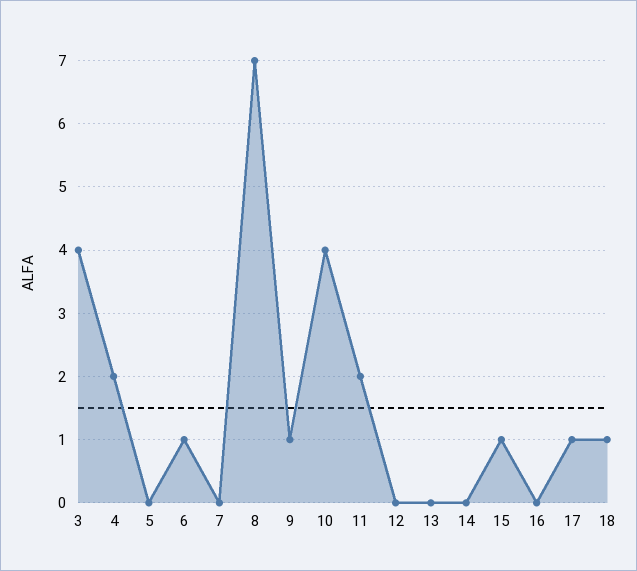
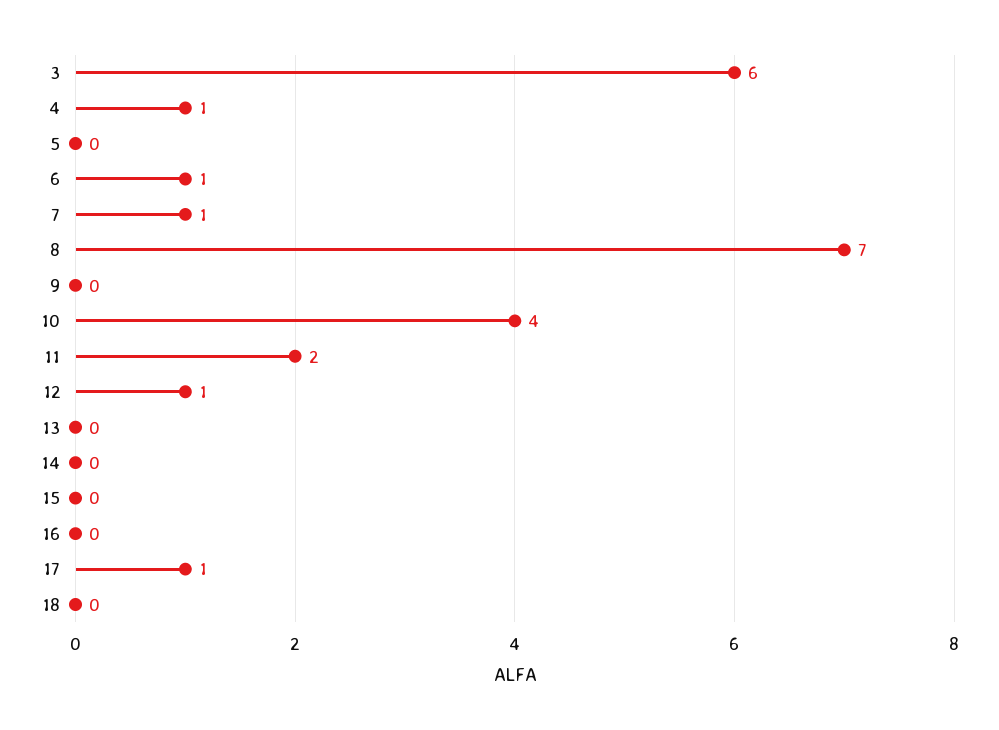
  {
-   "3": 4,
+   "3": 6,
-   "4": 2,
+   "4": 1,
    "5": 0,
    "6": 1,
-   "7": 0,
+   "7": 1,
    "8": 7,
-   "9": 1,
+   "9": 0,
    "10": 4,
    "11": 2,
-   "12": 0,
+   "12": 1,
    "13": 0,
    "14": 0,
-   "15": 1,
+   "15": 0,
    "16": 0,
    "17": 1,
-   "18": 1
+   "18": 0
  }

